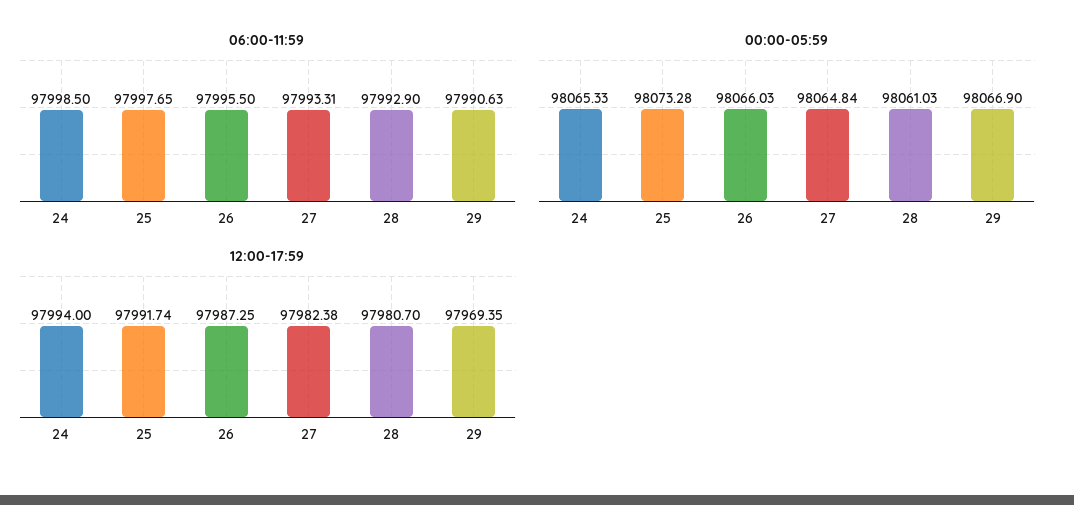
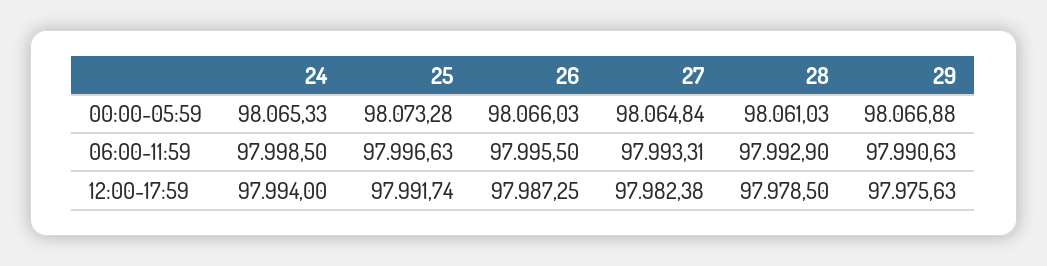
  {
    "06:00-11:59": {
      "24": 97998.5,
-     "25": 97997.65,
+     "25": 97996.63,
      "26": 97995.5,
      "27": 97993.31,
      "28": 97992.9,
      "29": 97990.63
    },
    "00:00-05:59": {
      "24": 98065.33,
      "25": 98073.28,
      "26": 98066.03,
      "27": 98064.84,
      "28": 98061.03,
-     "29": 98066.9
+     "29": 98066.88
    },
    "12:00-17:59": {
      "24": 97994,
      "25": 97991.74,
      "26": 97987.25,
      "27": 97982.38,
-     "28": 97980.7,
+     "28": 97978.5,
-     "29": 97969.35
+     "29": 97975.63
    }
  }

